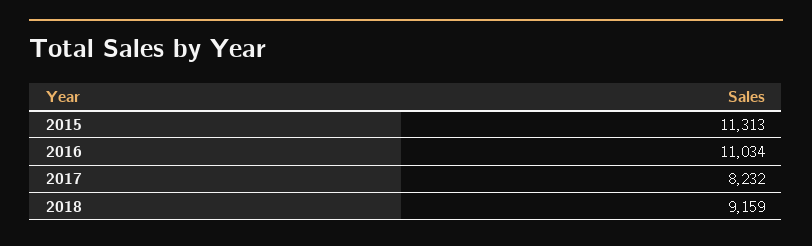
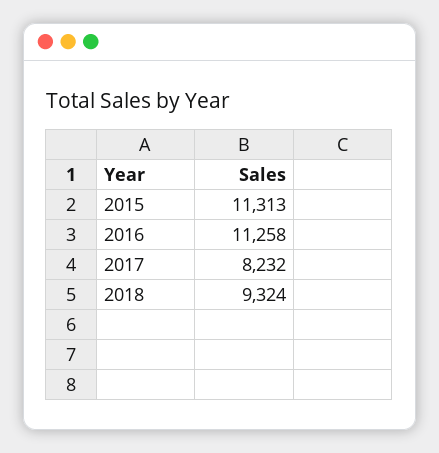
  {
    "2015": 11313,
-   "2016": 11034,
+   "2016": 11258,
    "2017": 8232,
-   "2018": 9159
+   "2018": 9324
  }

